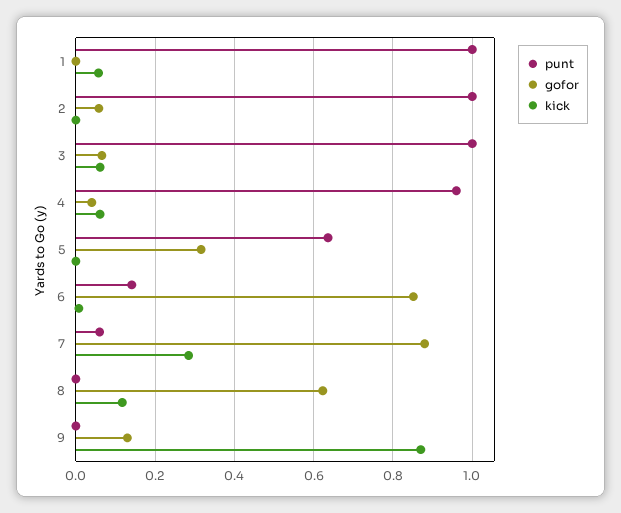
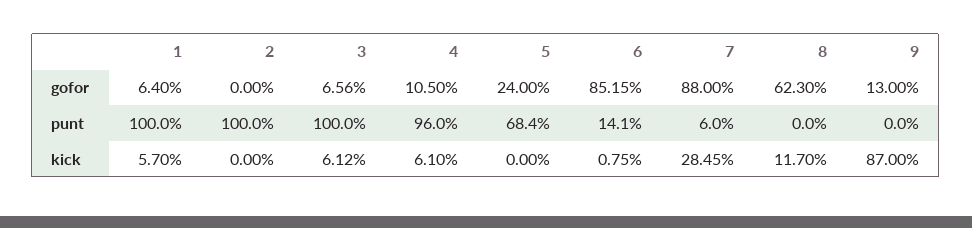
  {
    "punt": {
      "1": 1,
      "2": 1,
      "3": 1,
      "4": 0.96,
-     "5": 0.64,
+     "5": 0.684,
      "6": 0.141,
      "7": 0.06,
      "8": 0,
      "9": 0
    },
    "gofor": {
-     "1": 0,
+     "1": 0.064,
-     "2": 0.06,
+     "2": 0,
      "3": 0.0656,
-     "4": 0.04,
+     "4": 0.105,
-     "5": 0.32,
+     "5": 0.24,
      "6": 0.8515,
      "7": 0.88,
      "8": 0.623,
      "9": 0.13
    },
    "kick": {
      "1": 0.057,
      "2": 0,
      "3": 0.0612,
      "4": 0.061,
      "5": 0,
      "6": 0.0075,
      "7": 0.2845,
      "8": 0.117,
      "9": 0.87
    }
  }

